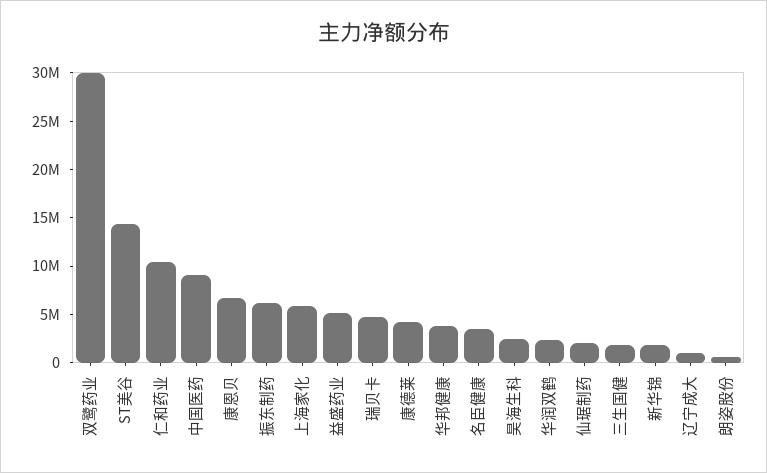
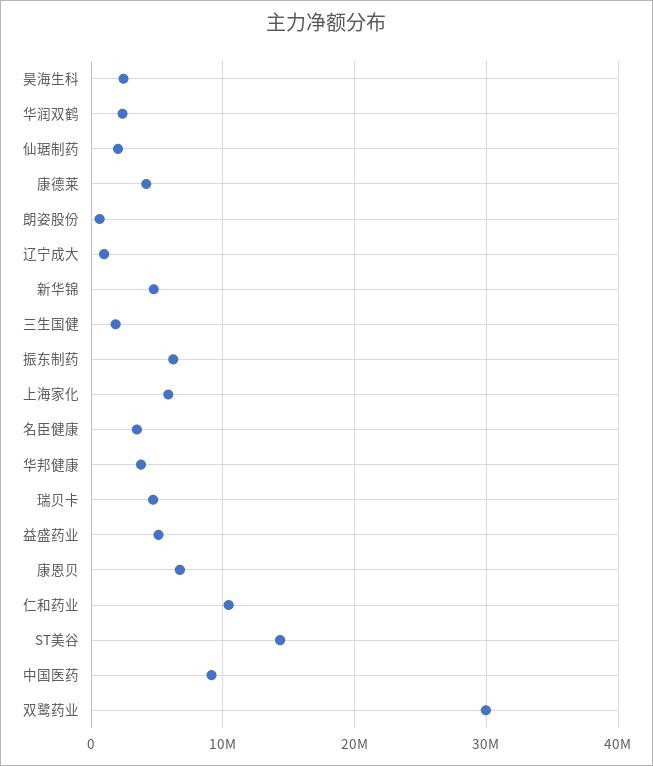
  {
    "双鹭药业": 30000000,
    "ST美谷": 14000000,
    "仁和药业": 10000000,
    "中国医药": 9000000,
    "康恩贝": 7000000,
    "振东制药": 6000000,
    "上海家化": 6000000,
    "益盛药业": 5000000,
    "瑞贝卡": 5000000,
    "康德莱": 4000000,
    "华邦健康": 4000000,
    "名臣健康": 3000000,
    "昊海生科": 2000000,
    "华润双鹤": 2000000,
    "仙琚制药": 2000000,
    "三生国健": 2000000,
-   "新华锦": 2000000,
+   "新华锦": 5000000,
    "辽宁成大": 1000000,
    "朗姿股份": 1000000
  }

